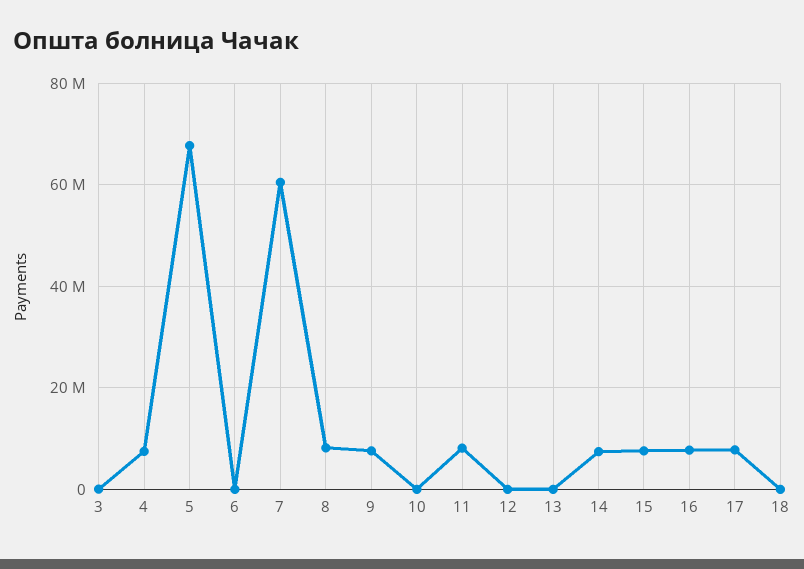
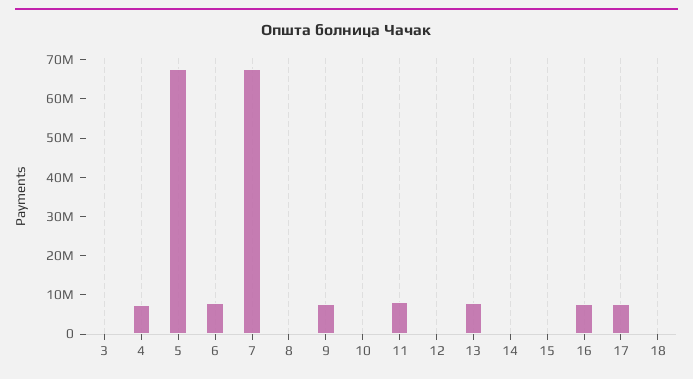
  {
    "3": 0,
    "4": 8000000,
    "5": 68000000,
-   "6": 0,
+   "6": 7500000,
-   "7": 60000000,
+   "7": 67500000,
-   "8": 8000000,
+   "8": 0,
    "9": 8000000,
    "10": 0,
    "11": 8000000,
    "12": 0,
-   "13": 0,
+   "13": 7500000,
-   "14": 8000000,
+   "14": 0,
-   "15": 8000000,
+   "15": 0,
    "16": 8000000,
    "17": 8000000,
    "18": 0
  }

